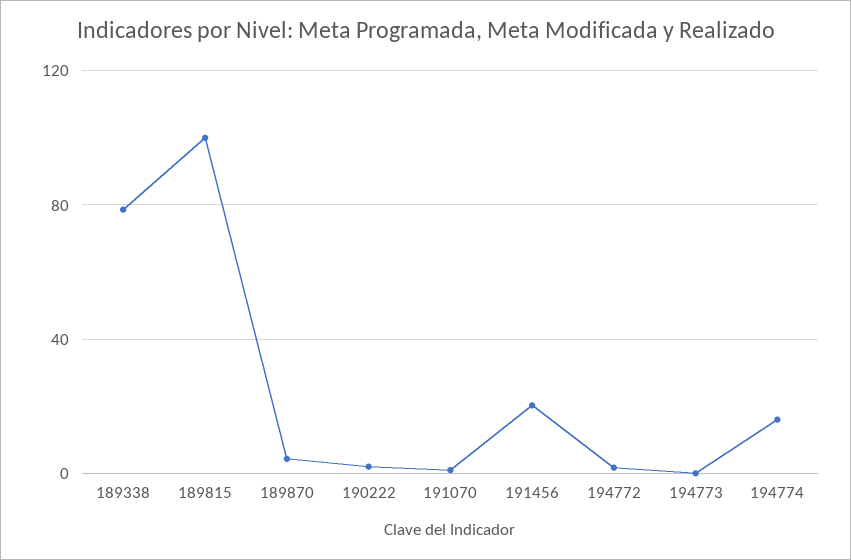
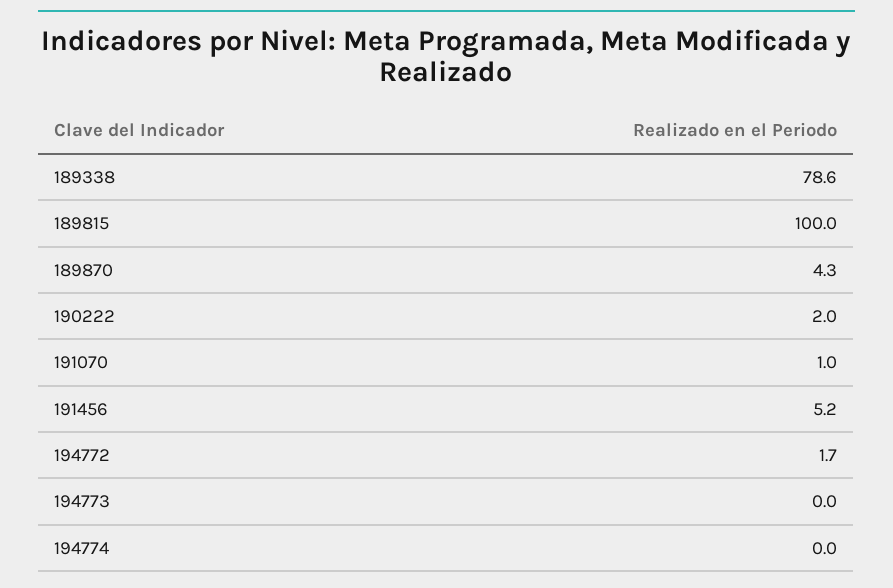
  {
    "189338": 78.6,
    "189815": 100,
    "189870": 4.3,
    "190222": 2,
    "191070": 1,
-   "191456": 20,
+   "191456": 5.2,
    "194772": 1.7,
    "194773": 0,
-   "194774": 15
+   "194774": 0
  }

